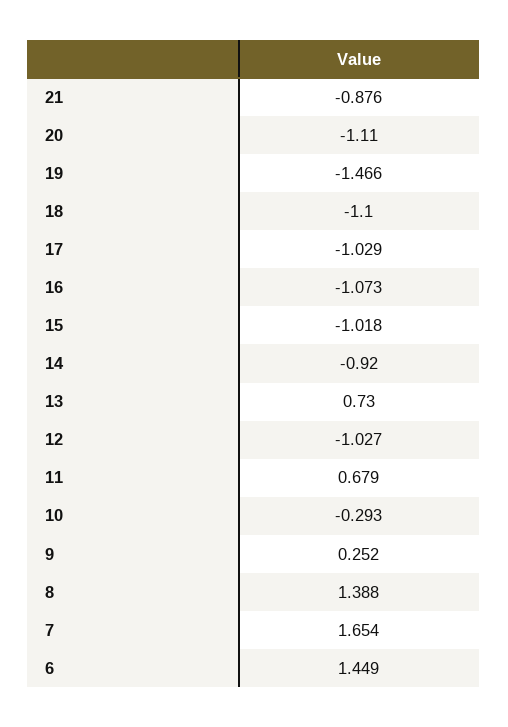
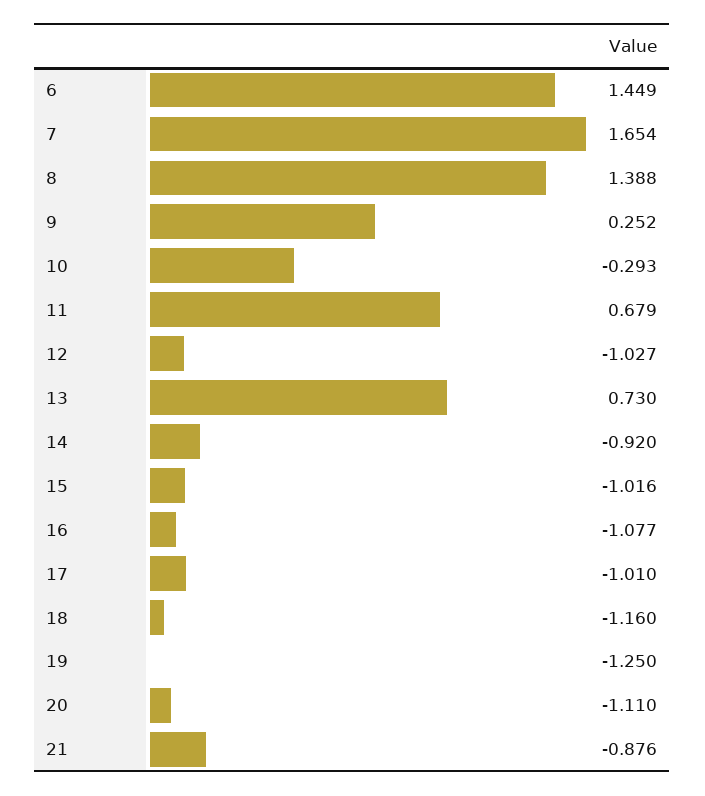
  {
    "21": -0.876,
    "20": -1.11,
-   "19": -1.466,
+   "19": -1.25,
-   "18": -1.1,
+   "18": -1.16,
-   "17": -1.029,
+   "17": -1.01,
-   "16": -1.073,
+   "16": -1.077,
-   "15": -1.018,
+   "15": -1.016,
    "14": -0.92,
    "13": 0.73,
    "12": -1.027,
    "11": 0.679,
    "10": -0.293,
    "9": 0.252,
    "8": 1.388,
    "7": 1.654,
    "6": 1.449
  }

